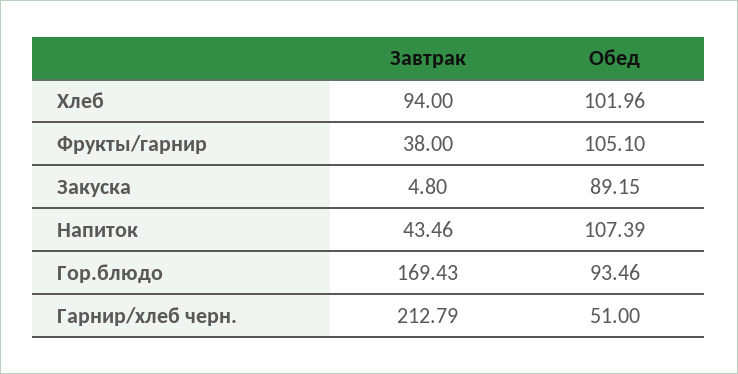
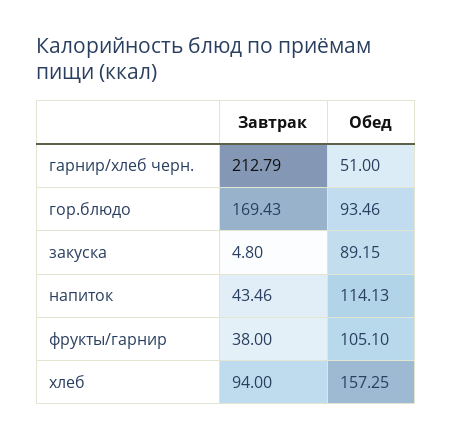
  {
    "Завтрак": {
      "Хлеб": 94,
      "Фрукты/гарнир": 38,
      "Закуска": 4.8,
      "Напиток": 43.46,
      "Гор.блюдо": 169.43,
      "Гарнир/хлеб черн.": 212.79
    },
    "Обед": {
-     "Хлеб": 101.96,
+     "Хлеб": 157.25,
      "Фрукты/гарнир": 105.1,
      "Закуска": 89.15,
-     "Напиток": 107.39,
+     "Напиток": 114.13,
      "Гор.блюдо": 93.46,
      "Гарнир/хлеб черн.": 51
    }
  }

